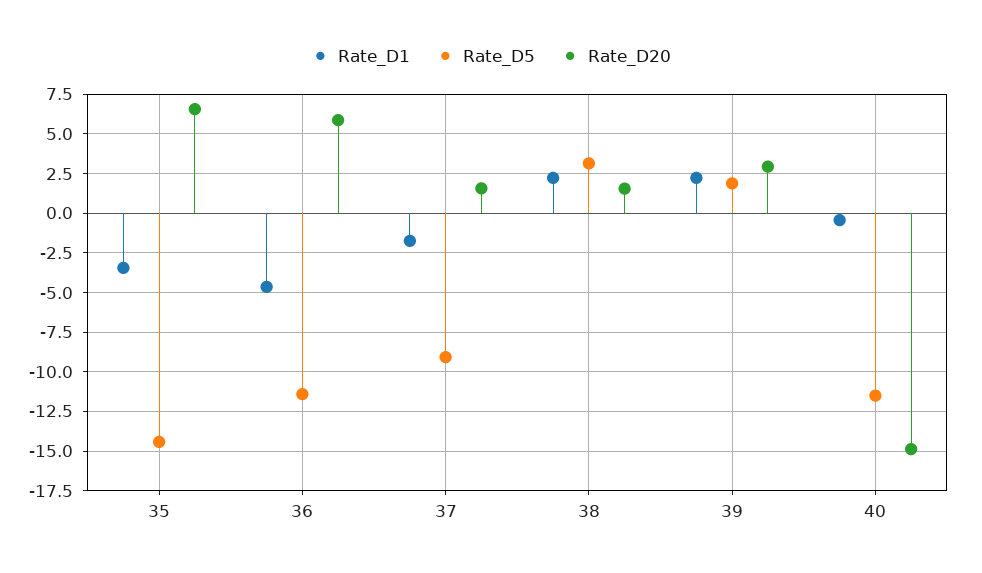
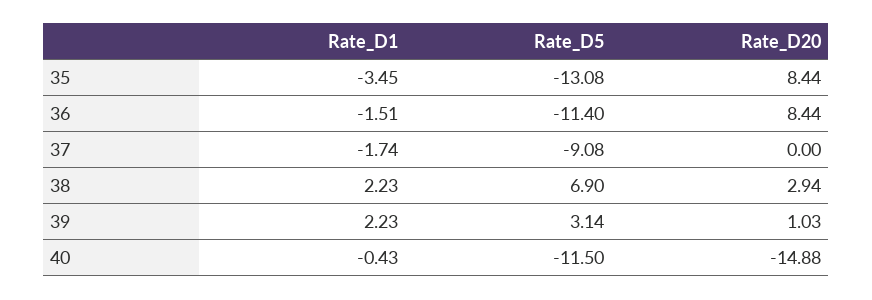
  {
    "Rate_D1": {
      "35": -3.45,
-     "36": -4.5,
+     "36": -1.51,
      "37": -1.74,
      "38": 2.23,
      "39": 2.23,
      "40": -0.43
    },
    "Rate_D5": {
-     "35": -14.5,
+     "35": -13.08,
      "36": -11.4,
      "37": -9.08,
-     "38": 3,
+     "38": 6.9,
-     "39": 2,
+     "39": 3.14,
      "40": -11.5
    },
    "Rate_D20": {
-     "35": 6.5,
+     "35": 8.44,
-     "36": 6,
+     "36": 8.44,
-     "37": 1.5,
+     "37": 0,
-     "38": 1.5,
+     "38": 2.94,
-     "39": 3,
+     "39": 1.03,
      "40": -14.88
    }
  }

